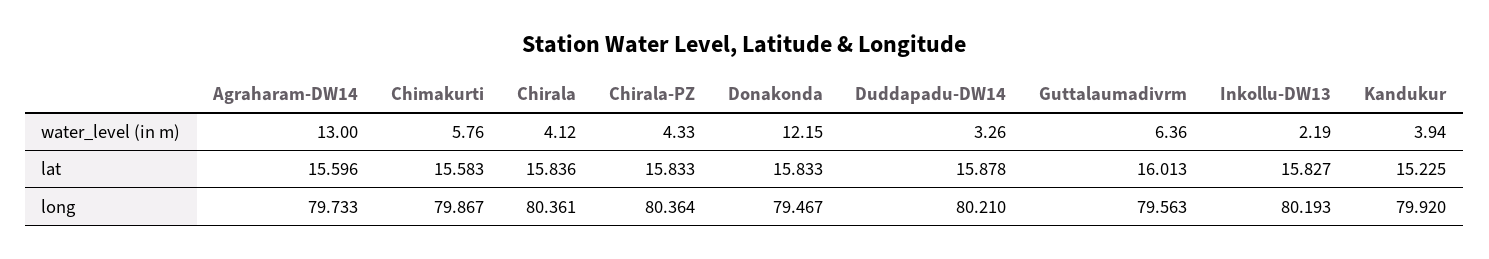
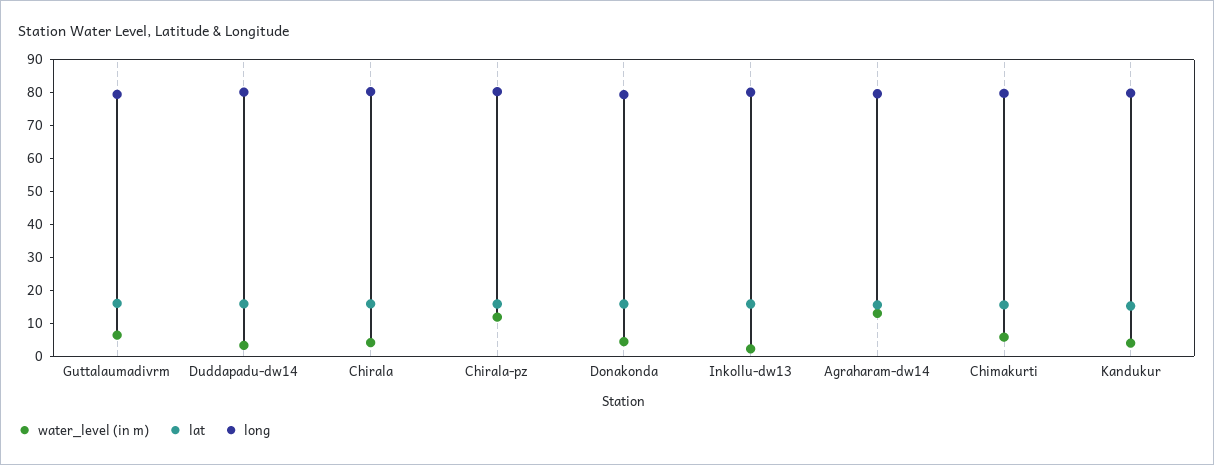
  {
    "water_level (in m)": {
      "Agraharam-DW14": 13,
      "Chimakurti": 5.76,
      "Chirala": 4.12,
-     "Chirala-PZ": 4.33,
+     "Chirala-PZ": 12.5,
-     "Donakonda": 12.15,
+     "Donakonda": 5,
      "Duddapadu-DW14": 3.26,
      "Guttalaumadivrm": 6.36,
      "Inkollu-DW13": 2.19,
      "Kandukur": 3.94
    },
    "lat": {
      "Agraharam-DW14": 15.596,
      "Chimakurti": 15.583,
      "Chirala": 15.836,
      "Chirala-PZ": 15.833,
      "Donakonda": 15.833,
      "Duddapadu-DW14": 15.878,
      "Guttalaumadivrm": 16.013,
      "Inkollu-DW13": 15.827,
      "Kandukur": 15.225
    },
    "long": {
      "Agraharam-DW14": 79.733,
      "Chimakurti": 79.867,
      "Chirala": 80.361,
      "Chirala-PZ": 80.364,
      "Donakonda": 79.467,
      "Duddapadu-DW14": 80.21,
      "Guttalaumadivrm": 79.563,
      "Inkollu-DW13": 80.193,
      "Kandukur": 79.92
    }
  }

